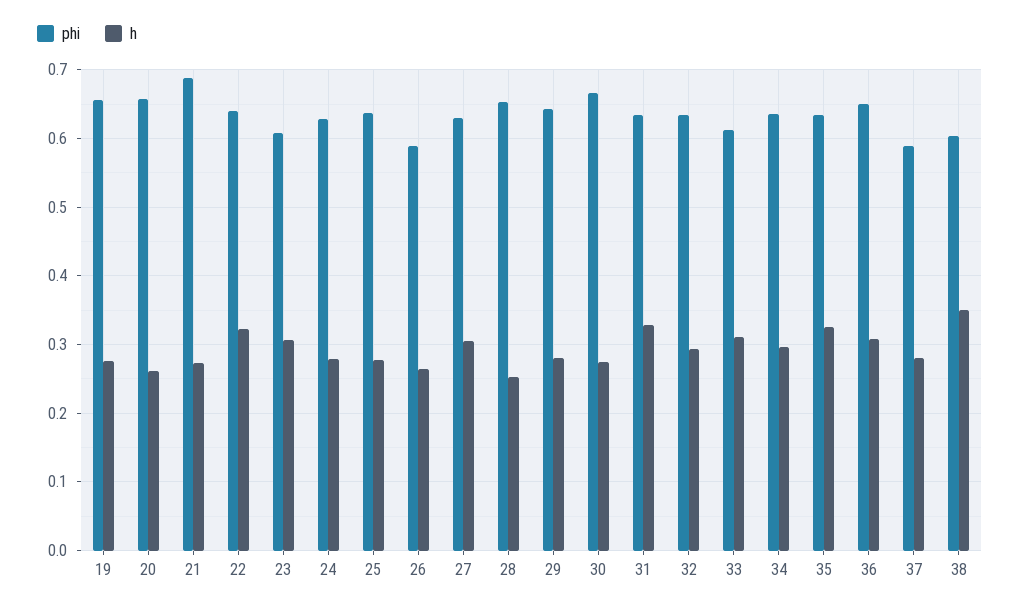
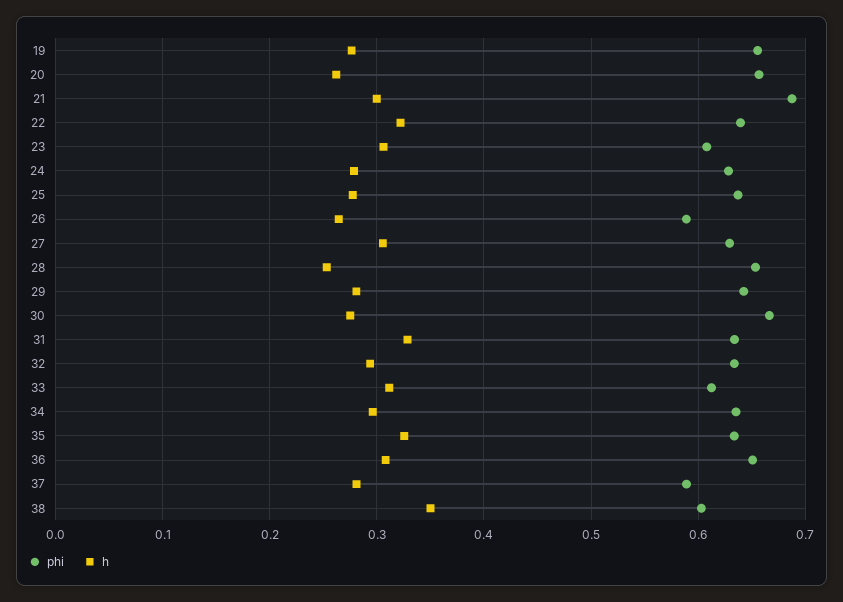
  {
    "phi": {
      "19": 0.66,
      "20": 0.66,
      "21": 0.69,
      "22": 0.64,
      "23": 0.61,
      "24": 0.63,
      "25": 0.64,
      "26": 0.59,
      "27": 0.63,
      "28": 0.65,
      "29": 0.64,
      "30": 0.67,
      "31": 0.63,
      "32": 0.63,
      "33": 0.61,
      "34": 0.64,
      "35": 0.63,
      "36": 0.65,
      "37": 0.59,
      "38": 0.6
    },
    "h": {
      "19": 0.28,
      "20": 0.26,
-     "21": 0.27,
+     "21": 0.3,
      "22": 0.32,
      "23": 0.31,
      "24": 0.28,
      "25": 0.28,
      "26": 0.26,
      "27": 0.31,
      "28": 0.25,
      "29": 0.28,
      "30": 0.28,
      "31": 0.33,
      "32": 0.29,
      "33": 0.31,
      "34": 0.3,
      "35": 0.33,
      "36": 0.31,
      "37": 0.28,
      "38": 0.35
    }
  }

